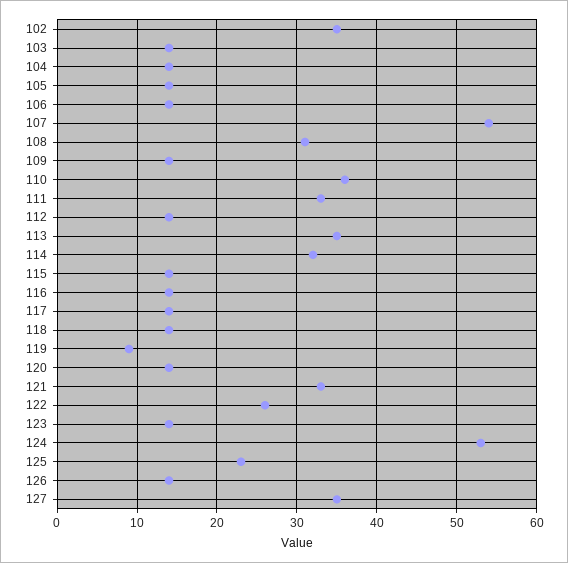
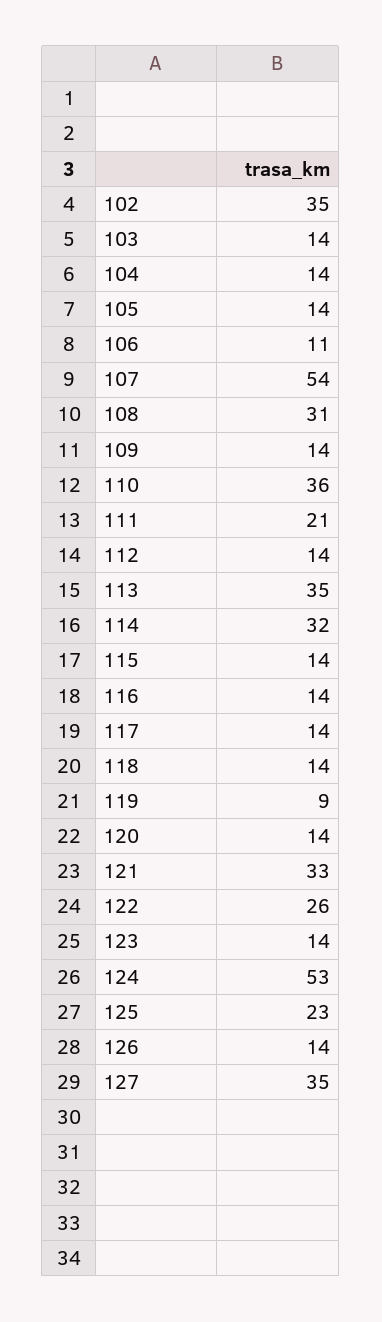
  {
    "102": 35,
    "103": 14,
    "104": 14,
    "105": 14,
-   "106": 14,
+   "106": 11,
    "107": 54,
    "108": 31,
    "109": 14,
    "110": 36,
-   "111": 33,
+   "111": 21,
    "112": 14,
    "113": 35,
    "114": 32,
    "115": 14,
    "116": 14,
    "117": 14,
    "118": 14,
    "119": 9,
    "120": 14,
    "121": 33,
    "122": 26,
    "123": 14,
    "124": 53,
    "125": 23,
    "126": 14,
    "127": 35
  }

